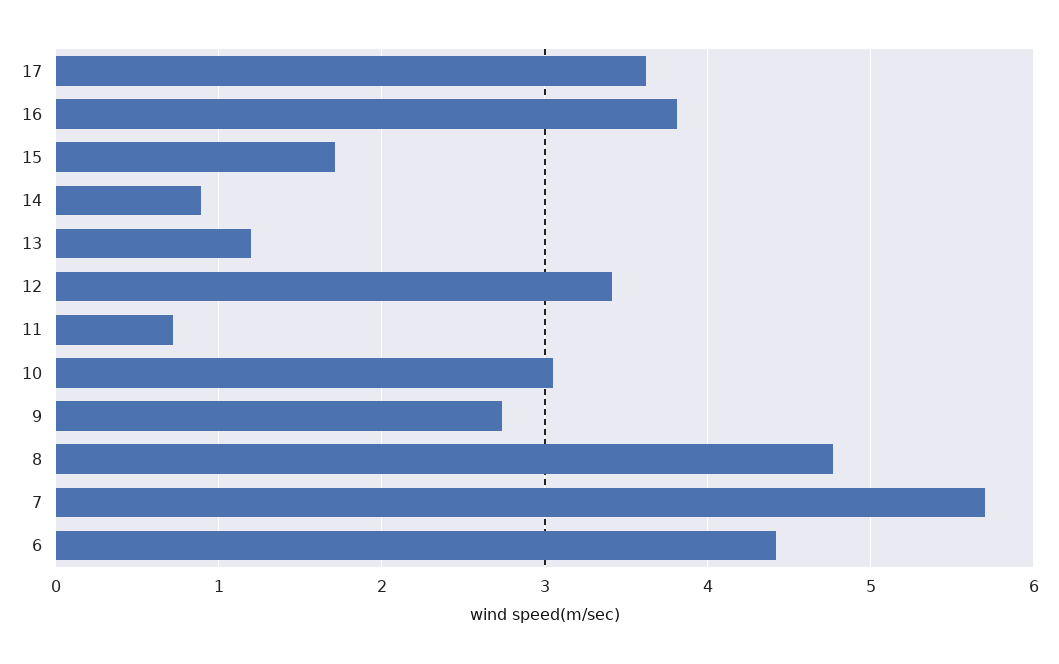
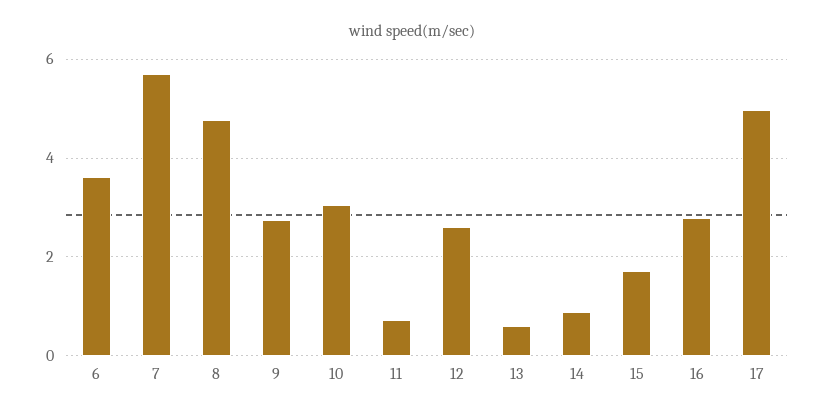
  {
-   "17": 3.6,
+   "17": 5,
-   "16": 3.8,
+   "16": 2.8,
    "15": 1.7,
    "14": 0.9,
-   "13": 1.2,
+   "13": 0.6,
-   "12": 3.4,
+   "12": 2.6,
    "11": 0.7,
    "10": 3.1,
    "9": 2.7,
    "8": 4.8,
    "7": 5.7,
-   "6": 4.4
+   "6": 3.6
  }

